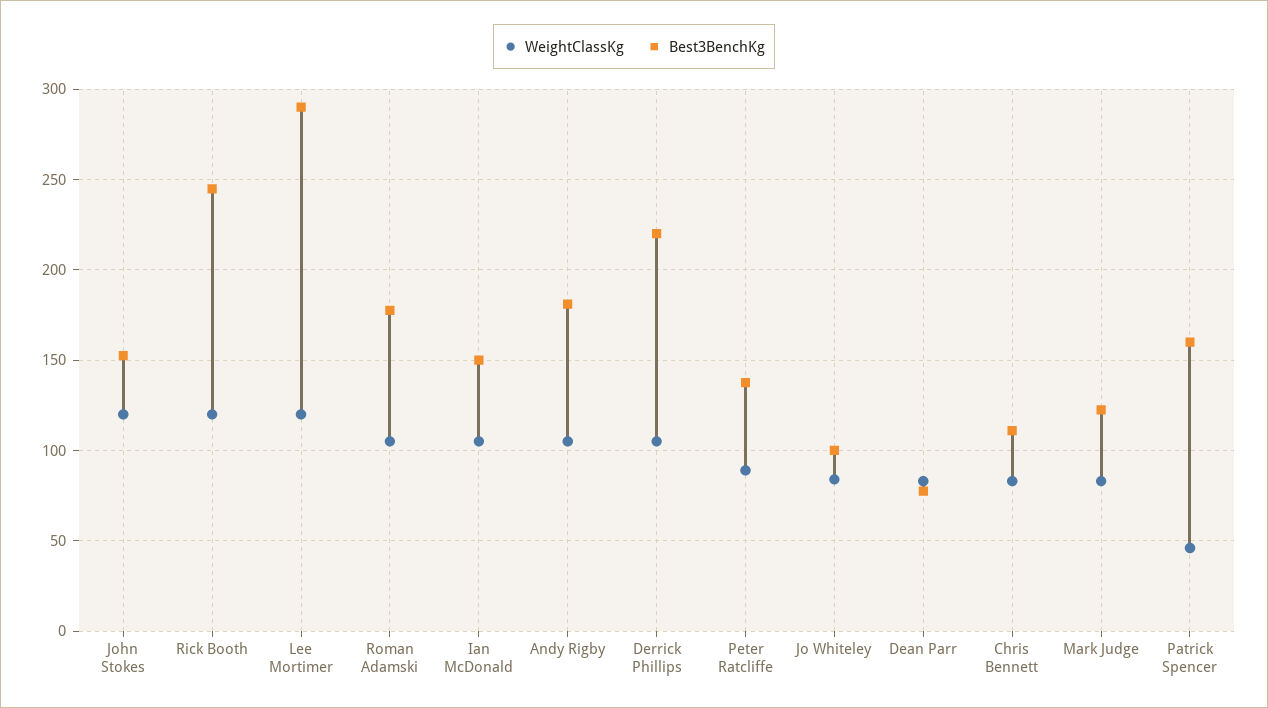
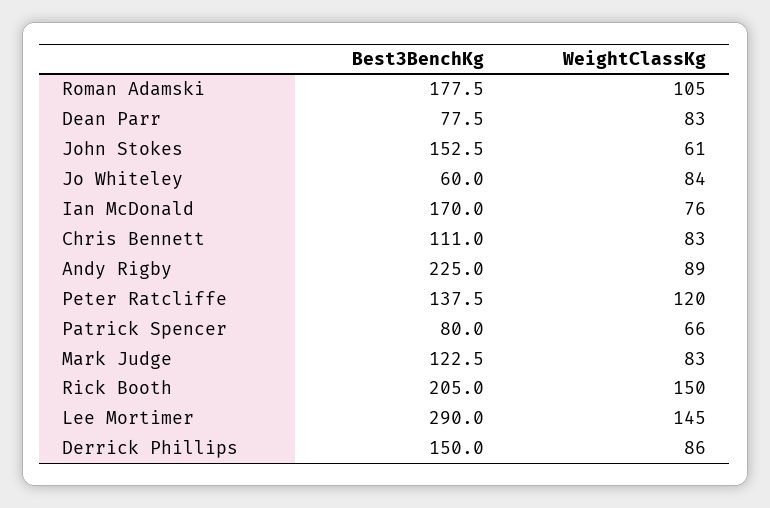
  {
    "WeightClassKg": {
-     "John Stokes": 120,
+     "John Stokes": 61,
-     "Rick Booth": 120,
+     "Rick Booth": 150,
-     "Lee Mortimer": 120,
+     "Lee Mortimer": 145,
      "Roman Adamski": 105,
-     "Ian McDonald": 105,
+     "Ian McDonald": 76,
-     "Andy Rigby": 105,
+     "Andy Rigby": 89,
-     "Derrick Phillips": 105,
+     "Derrick Phillips": 86,
-     "Peter Ratcliffe": 90,
+     "Peter Ratcliffe": 120,
      "Jo Whiteley": 84,
      "Dean Parr": 83,
      "Chris Bennett": 83,
      "Mark Judge": 83,
-     "Patrick Spencer": 45
+     "Patrick Spencer": 66
    },
    "Best3BenchKg": {
      "John Stokes": 152.5,
-     "Rick Booth": 245,
+     "Rick Booth": 205,
      "Lee Mortimer": 290,
      "Roman Adamski": 177.5,
-     "Ian McDonald": 150,
+     "Ian McDonald": 170,
-     "Andy Rigby": 180,
+     "Andy Rigby": 225,
-     "Derrick Phillips": 220,
+     "Derrick Phillips": 150,
      "Peter Ratcliffe": 137.5,
-     "Jo Whiteley": 100,
+     "Jo Whiteley": 60,
      "Dean Parr": 77.5,
      "Chris Bennett": 111,
      "Mark Judge": 122.5,
-     "Patrick Spencer": 160
+     "Patrick Spencer": 80
    }
  }

